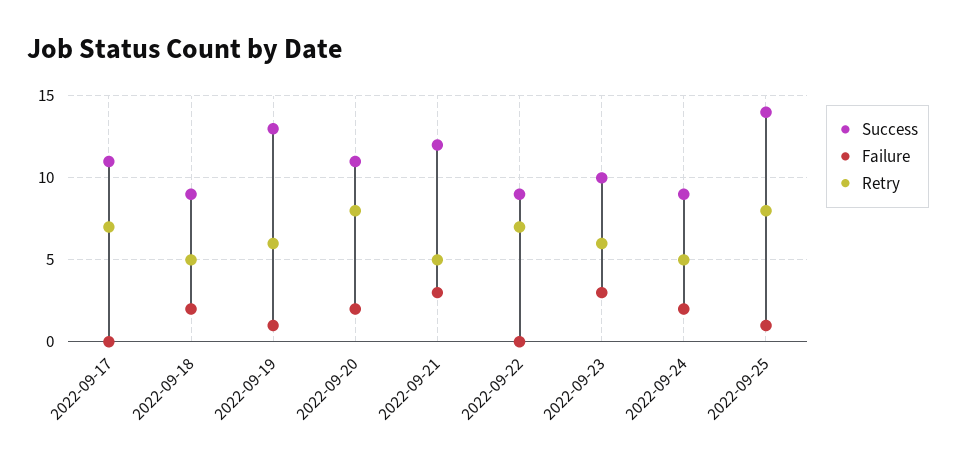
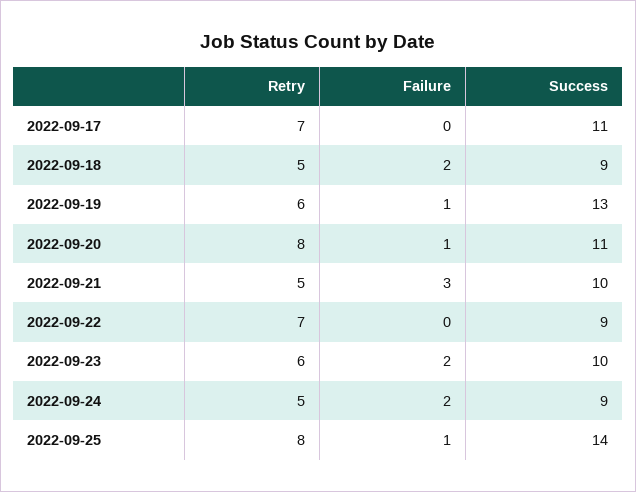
  {
    "Success": {
      "2022-09-17": 11,
      "2022-09-18": 9,
      "2022-09-19": 13,
      "2022-09-20": 11,
-     "2022-09-21": 12,
+     "2022-09-21": 10,
      "2022-09-22": 9,
      "2022-09-23": 10,
      "2022-09-24": 9,
      "2022-09-25": 14
    },
    "Failure": {
      "2022-09-17": 0,
      "2022-09-18": 2,
      "2022-09-19": 1,
-     "2022-09-20": 2,
+     "2022-09-20": 1,
      "2022-09-21": 3,
      "2022-09-22": 0,
-     "2022-09-23": 3,
+     "2022-09-23": 2,
      "2022-09-24": 2,
      "2022-09-25": 1
    },
    "Retry": {
      "2022-09-17": 7,
      "2022-09-18": 5,
      "2022-09-19": 6,
      "2022-09-20": 8,
      "2022-09-21": 5,
      "2022-09-22": 7,
      "2022-09-23": 6,
      "2022-09-24": 5,
      "2022-09-25": 8
    }
  }

